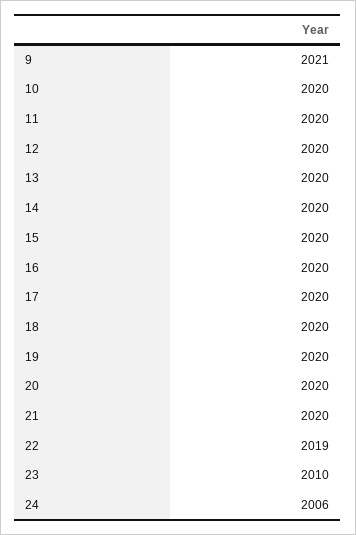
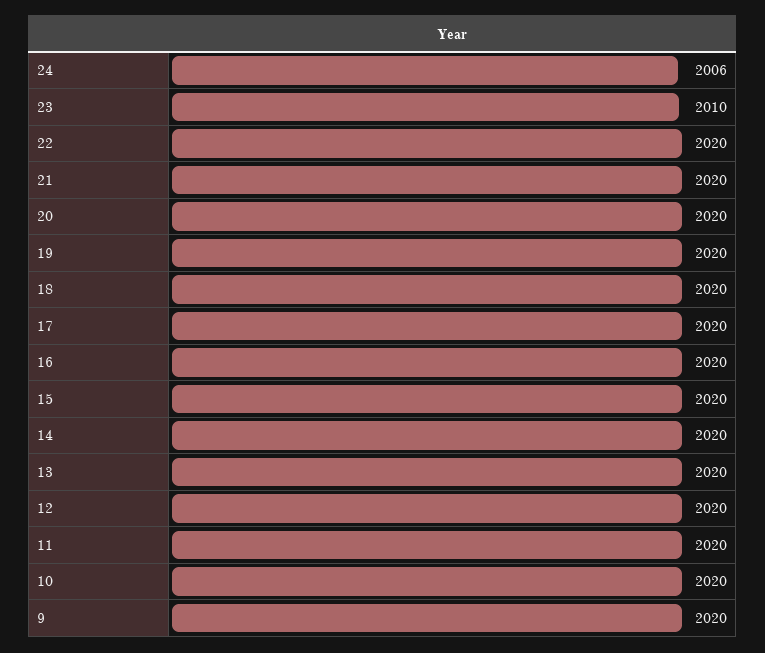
  {
-   "9": 2021,
+   "9": 2020,
    "10": 2020,
    "11": 2020,
    "12": 2020,
    "13": 2020,
    "14": 2020,
    "15": 2020,
    "16": 2020,
    "17": 2020,
    "18": 2020,
    "19": 2020,
    "20": 2020,
    "21": 2020,
-   "22": 2019,
+   "22": 2020,
    "23": 2010,
    "24": 2006
  }

